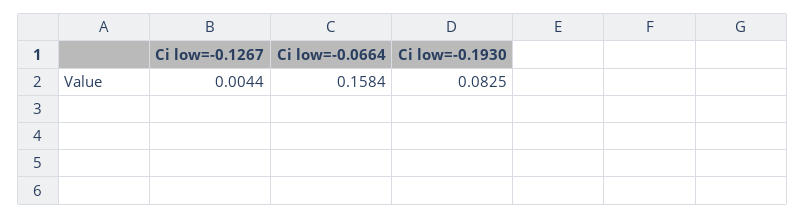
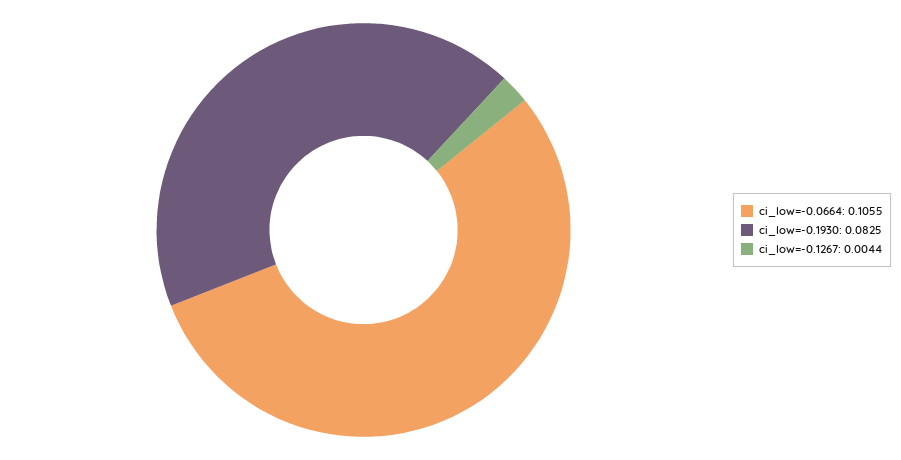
  {
    "Ci low=-0.1267": 0.0044,
-   "Ci low=-0.0664": 0.1584,
+   "Ci low=-0.0664": 0.1055,
    "Ci low=-0.1930": 0.0825
  }

